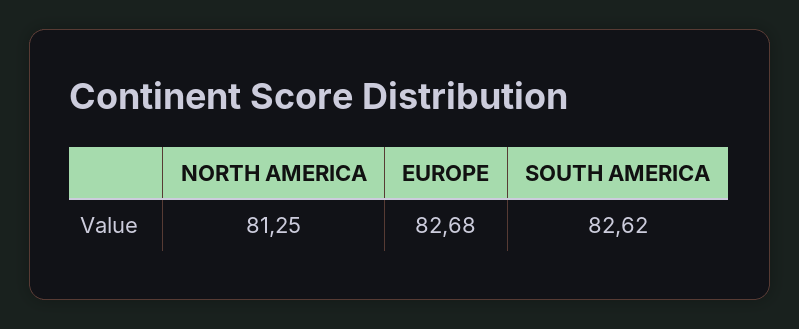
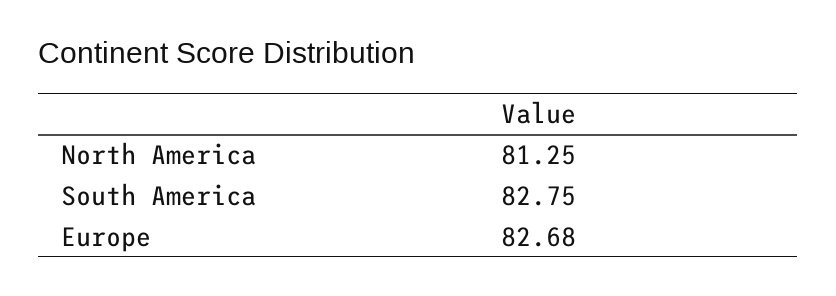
  {
    "NORTH AMERICA": 81.25,
    "EUROPE": 82.68,
-   "SOUTH AMERICA": 82.62
+   "SOUTH AMERICA": 82.75
  }

